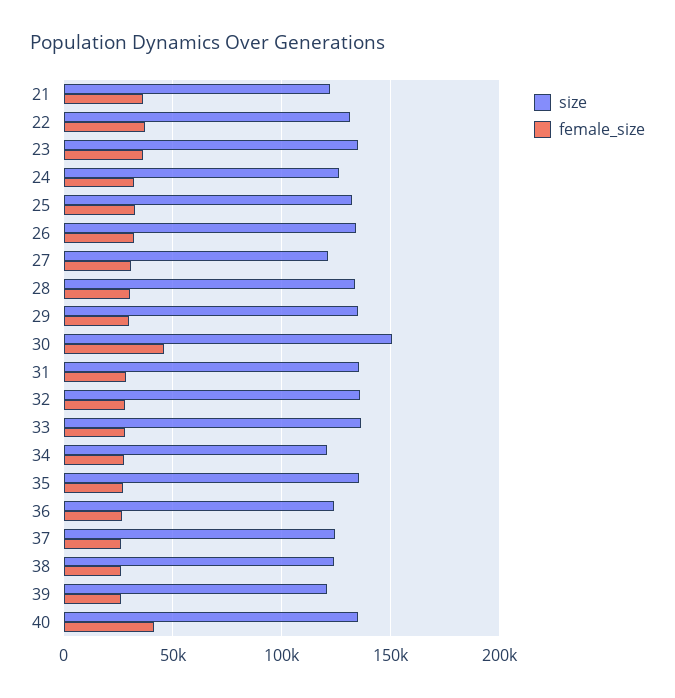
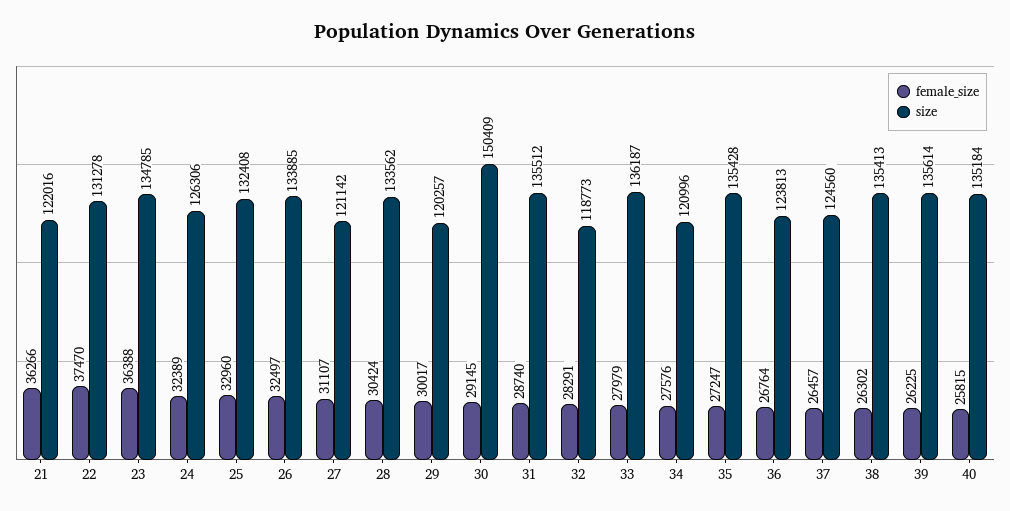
  {
    "size": {
      "21": 122016,
      "22": 131278,
      "23": 134785,
      "24": 126306,
      "25": 132408,
      "26": 133885,
      "27": 121142,
      "28": 133562,
-     "29": 135000,
+     "29": 120257,
      "30": 150409,
      "31": 135512,
-     "32": 135000,
+     "32": 118773,
      "33": 136187,
      "34": 120996,
      "35": 135428,
      "36": 123813,
      "37": 124560,
-     "38": 125000,
+     "38": 135413,
-     "39": 120000,
+     "39": 135614,
      "40": 135184
    },
    "female_size": {
      "21": 36266,
      "22": 37470,
      "23": 36388,
      "24": 32389,
      "25": 32960,
      "26": 32497,
      "27": 31107,
      "28": 30424,
      "29": 30017,
-     "30": 45000,
+     "30": 29145,
      "31": 28740,
      "32": 28291,
      "33": 27979,
      "34": 27576,
      "35": 27247,
      "36": 26764,
      "37": 26457,
      "38": 26302,
      "39": 26225,
-     "40": 40000
+     "40": 25815
    }
  }

